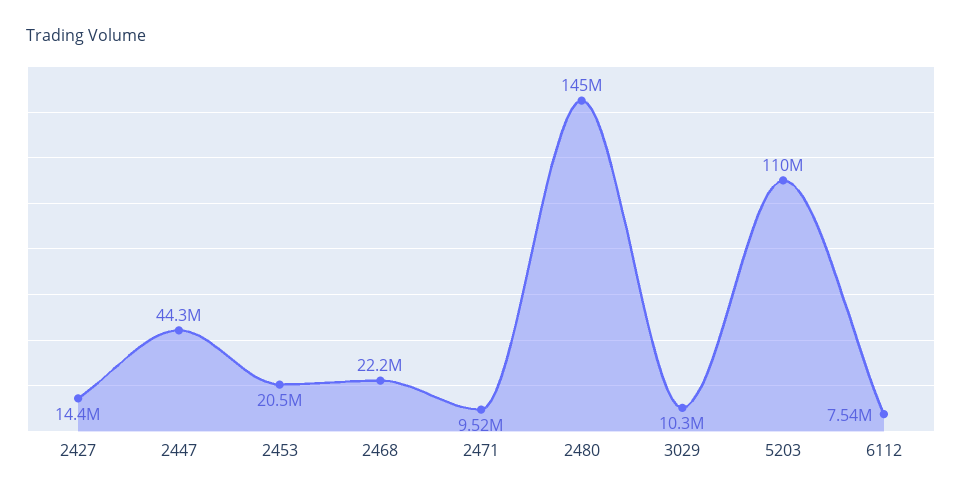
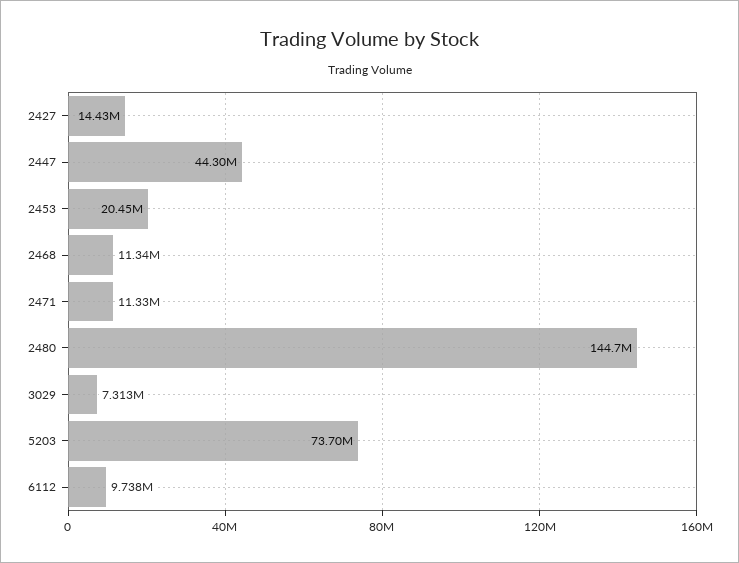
  {
    "2427": 14430000,
    "2447": 44300000,
    "2453": 20450000,
-   "2468": 22200000,
+   "2468": 11340000,
-   "2471": 9520000,
+   "2471": 11330000,
    "2480": 144700000,
-   "3029": 10300000,
+   "3029": 7313000,
-   "5203": 110000000,
+   "5203": 73700000,
-   "6112": 7540000
+   "6112": 9738000
  }

